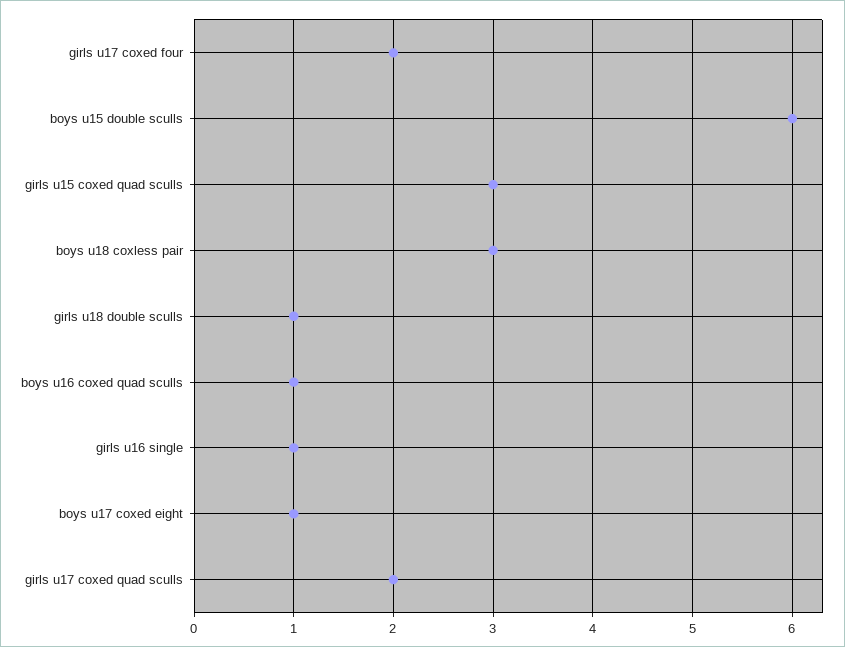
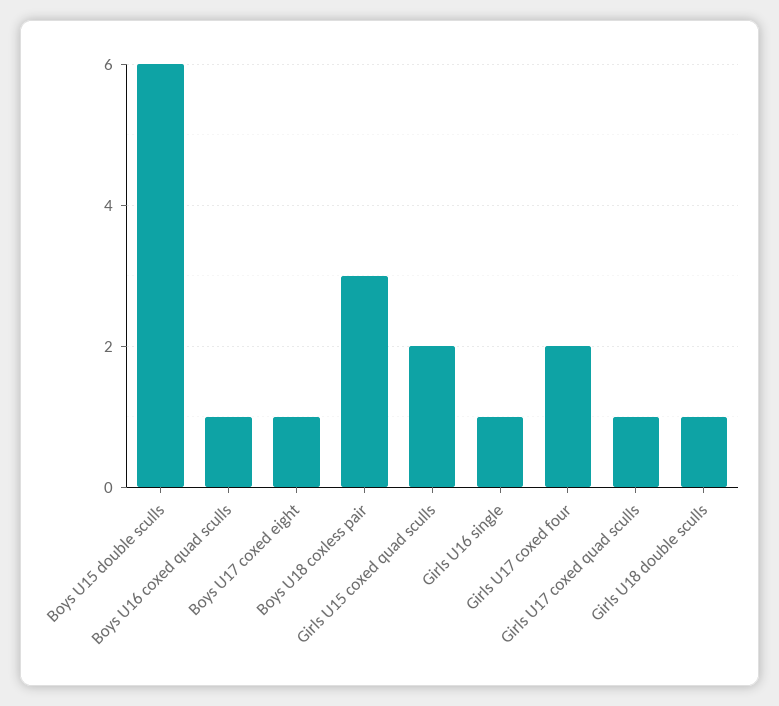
  {
    "girls u17 coxed four": 2,
    "boys u15 double sculls": 6,
-   "girls u15 coxed quad sculls": 3,
+   "girls u15 coxed quad sculls": 2,
    "boys u18 coxless pair": 3,
    "girls u18 double sculls": 1,
    "boys u16 coxed quad sculls": 1,
    "girls u16 single": 1,
    "boys u17 coxed eight": 1,
-   "girls u17 coxed quad sculls": 2
+   "girls u17 coxed quad sculls": 1
  }

